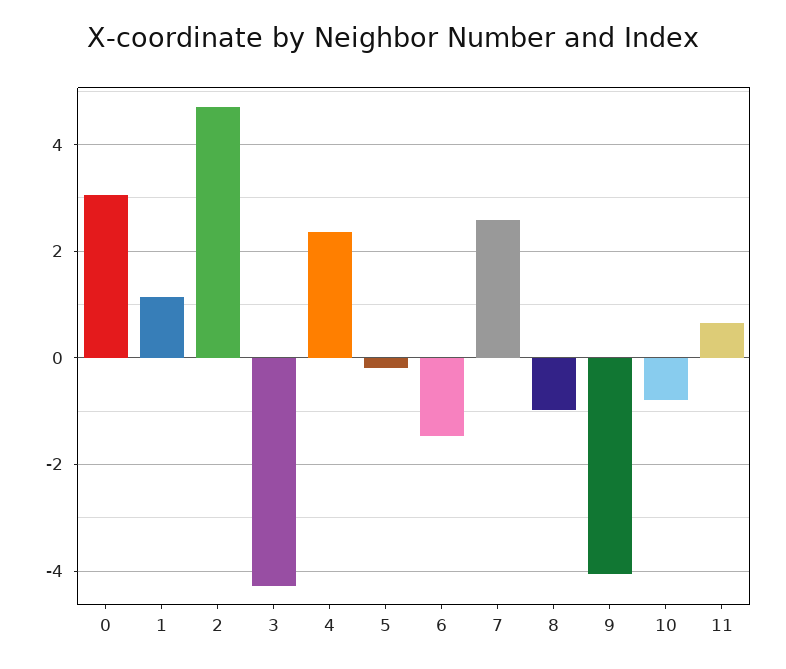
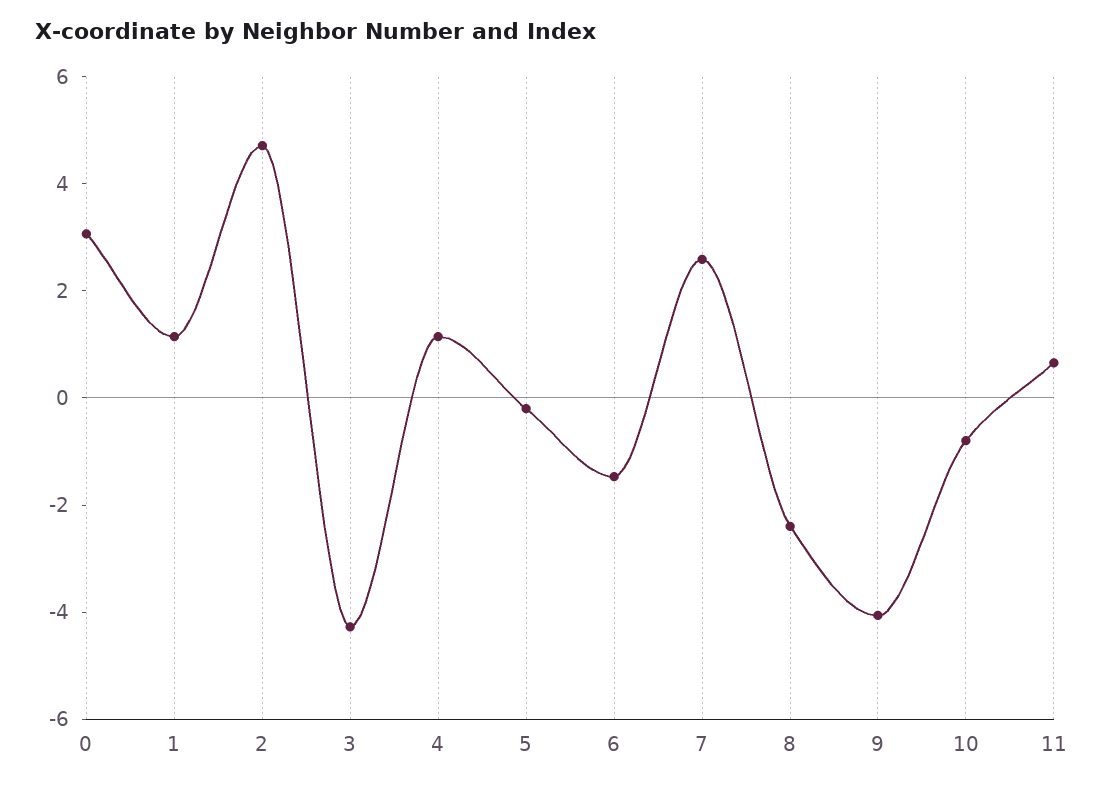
  {
    "0": 3,
    "1": 1.2,
    "2": 4.8,
    "3": -4.2,
-   "4": 2.4,
+   "4": 1,
    "5": -0.2,
    "6": -1.4,
    "7": 2.6,
-   "8": -1,
+   "8": -2.5,
    "9": -4,
    "10": -0.8,
    "11": 0.6
  }

